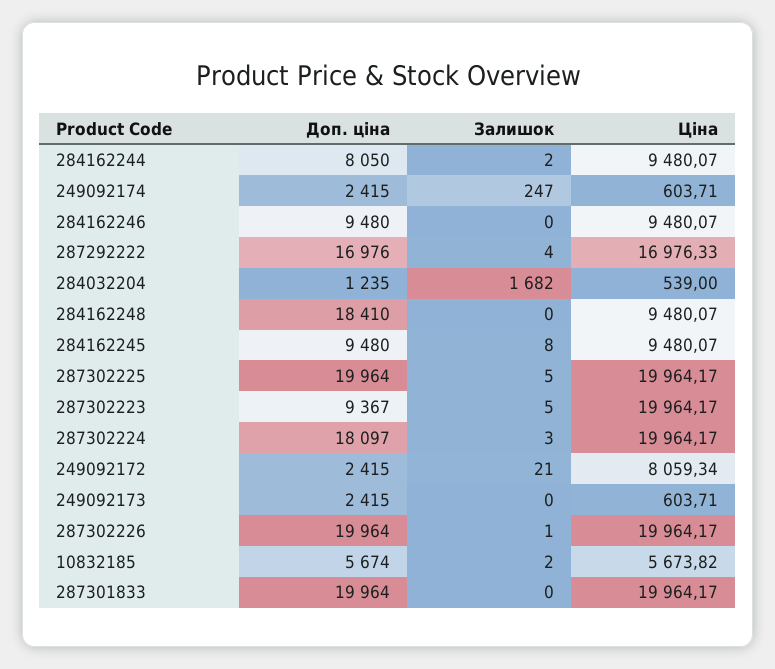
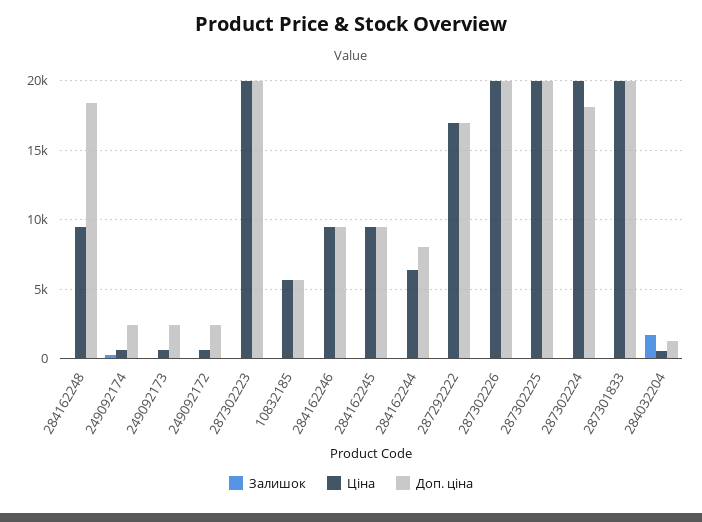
  {
    "Доп. ціна": {
      "284162244": 8050,
      "249092174": 2415,
      "284162246": 9480,
      "287292222": 16976,
      "284032204": 1235,
      "284162248": 18410,
      "284162245": 9480,
      "287302225": 19964,
-     "287302223": 9367,
+     "287302223": 20000,
      "287302224": 18097,
      "249092172": 2415,
      "249092173": 2415,
      "287302226": 19964,
      "10832185": 5674,
      "287301833": 19964
    },
    "Залишок": {
      "284162244": 2,
      "249092174": 247,
      "284162246": 0,
      "287292222": 4,
      "284032204": 1682,
      "284162248": 0,
      "284162245": 8,
      "287302225": 5,
      "287302223": 5,
      "287302224": 3,
      "249092172": 21,
      "249092173": 0,
      "287302226": 1,
      "10832185": 2,
      "287301833": 0
    },
    "Ціна": {
-     "284162244": 9480.07,
+     "284162244": 6500,
      "249092174": 603.71,
      "284162246": 9480.07,
      "287292222": 16976.33,
      "284032204": 539,
      "284162248": 9480.07,
      "284162245": 9480.07,
      "287302225": 19964.17,
      "287302223": 19964.17,
      "287302224": 19964.17,
-     "249092172": 8059.34,
+     "249092172": 500,
      "249092173": 603.71,
      "287302226": 19964.17,
      "10832185": 5673.82,
      "287301833": 19964.17
    }
  }

